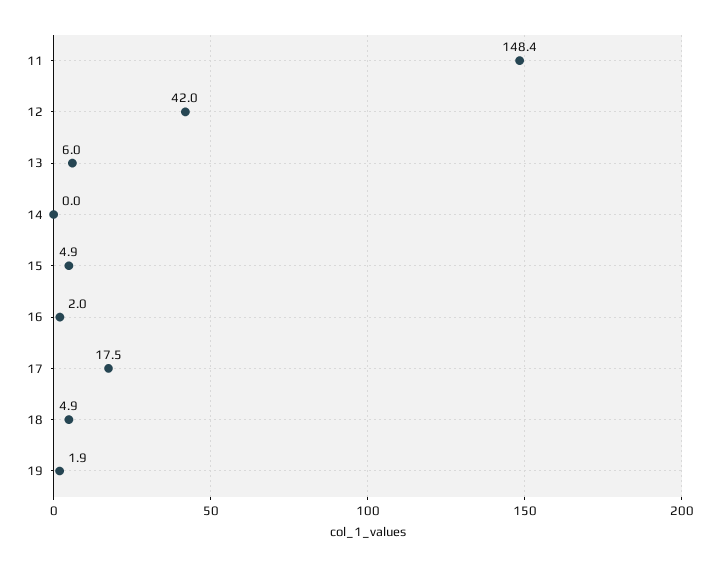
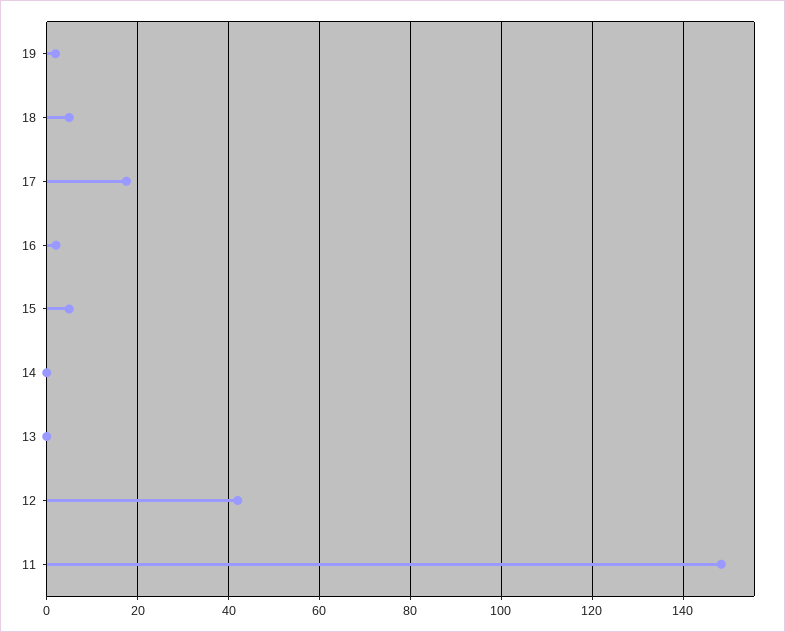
  {
    "11": 148.4,
    "12": 42,
-   "13": 6,
+   "13": 0,
    "14": 0,
    "15": 4.9,
    "16": 2,
    "17": 17.5,
    "18": 4.9,
    "19": 1.9
  }

